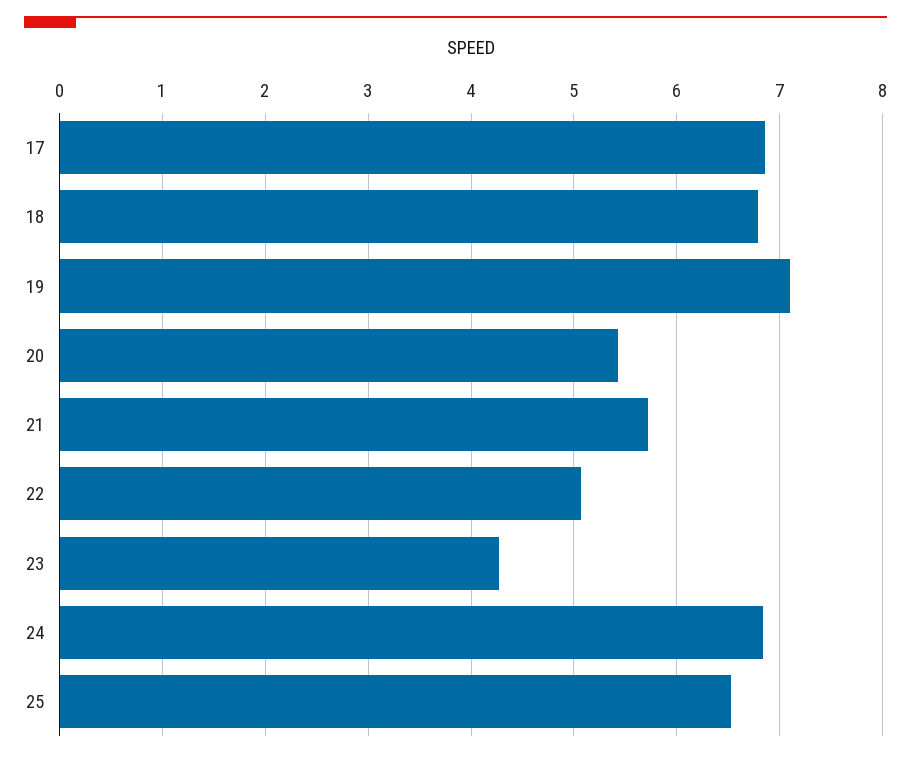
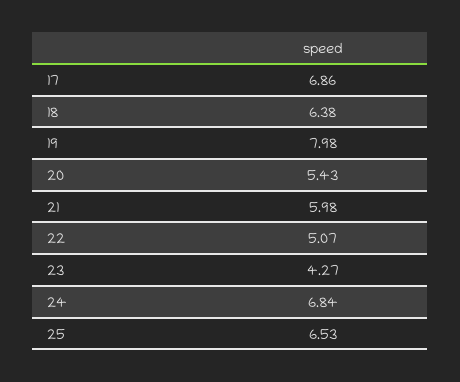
  {
    "17": 6.86,
-   "18": 6.8,
+   "18": 6.38,
-   "19": 7.1,
+   "19": 7.98,
    "20": 5.43,
-   "21": 5.7,
+   "21": 5.98,
    "22": 5.07,
    "23": 4.27,
    "24": 6.84,
    "25": 6.53
  }

